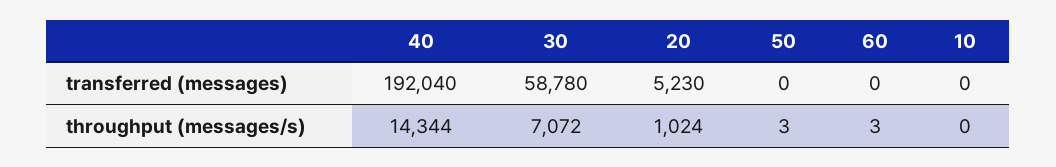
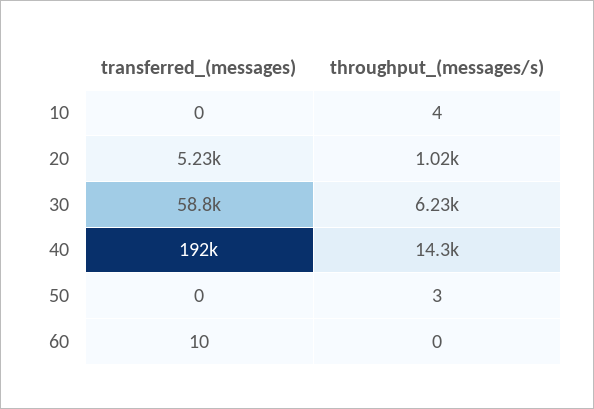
  {
    "40": {
      "transferred (messages)": 192040,
      "throughput (messages/s)": 14344
    },
    "30": {
      "transferred (messages)": 58780,
-     "throughput (messages/s)": 7072
+     "throughput (messages/s)": 6230
    },
    "20": {
      "transferred (messages)": 5230,
      "throughput (messages/s)": 1024
    },
    "50": {
      "transferred (messages)": 0,
      "throughput (messages/s)": 3
    },
    "60": {
-     "transferred (messages)": 0,
+     "transferred (messages)": 10,
-     "throughput (messages/s)": 3
+     "throughput (messages/s)": 0
    },
    "10": {
      "transferred (messages)": 0,
-     "throughput (messages/s)": 0
+     "throughput (messages/s)": 4
    }
  }

